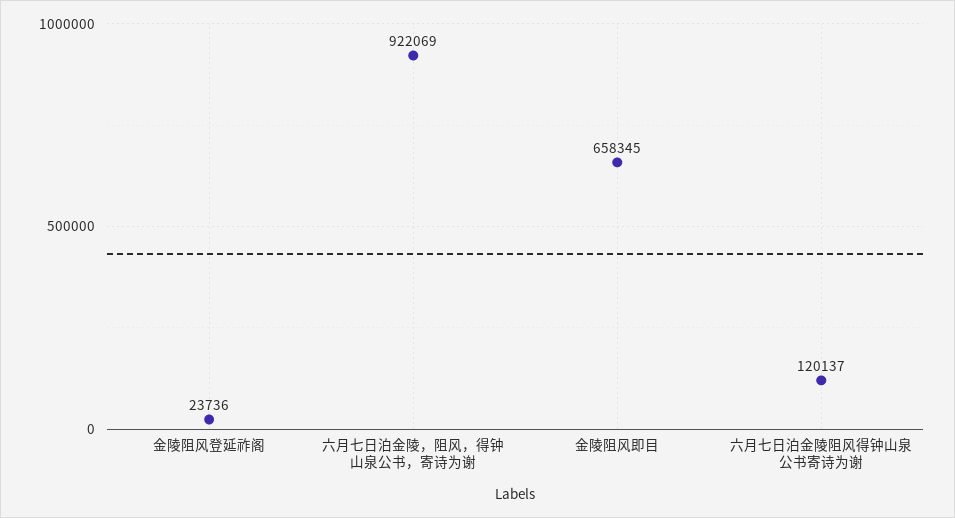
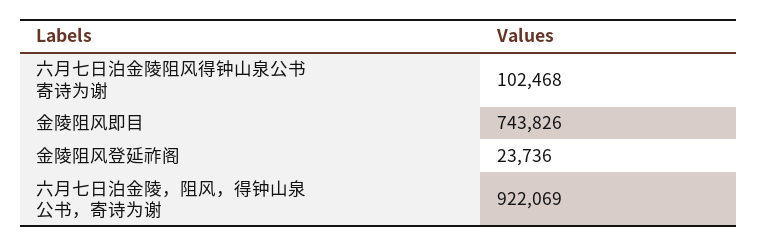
  {
    "金陵阻风登延祚阁": 23736,
    "六月七日泊金陵，阻风，得钟山泉公书，寄诗为谢": 922069,
-   "金陵阻风即目": 658345,
+   "金陵阻风即目": 743826,
-   "六月七日泊金陵阻风得钟山泉公书寄诗为谢": 120137
+   "六月七日泊金陵阻风得钟山泉公书寄诗为谢": 102468
  }

